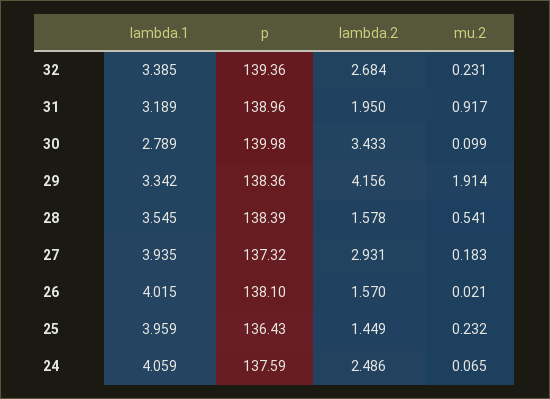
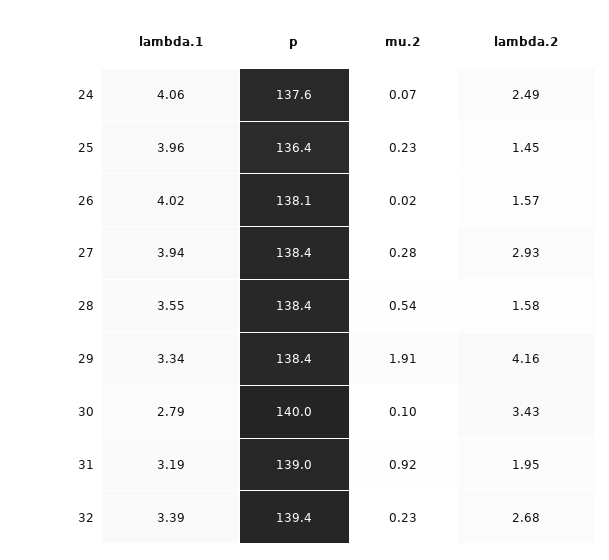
  {
    "lambda.1": {
      "32": 3.385,
      "31": 3.189,
      "30": 2.789,
      "29": 3.342,
      "28": 3.545,
      "27": 3.935,
      "26": 4.015,
      "25": 3.959,
      "24": 4.059
    },
    "p": {
      "32": 139.36,
      "31": 138.96,
      "30": 139.98,
      "29": 138.36,
      "28": 138.39,
-     "27": 137.32,
+     "27": 138.4,
      "26": 138.1,
      "25": 136.43,
      "24": 137.59
    },
    "lambda.2": {
      "32": 2.684,
      "31": 1.95,
      "30": 3.433,
      "29": 4.156,
      "28": 1.578,
      "27": 2.931,
      "26": 1.57,
      "25": 1.449,
      "24": 2.486
    },
    "mu.2": {
      "32": 0.231,
      "31": 0.917,
      "30": 0.099,
      "29": 1.914,
      "28": 0.541,
-     "27": 0.183,
+     "27": 0.28,
      "26": 0.021,
      "25": 0.232,
      "24": 0.065
    }
  }

